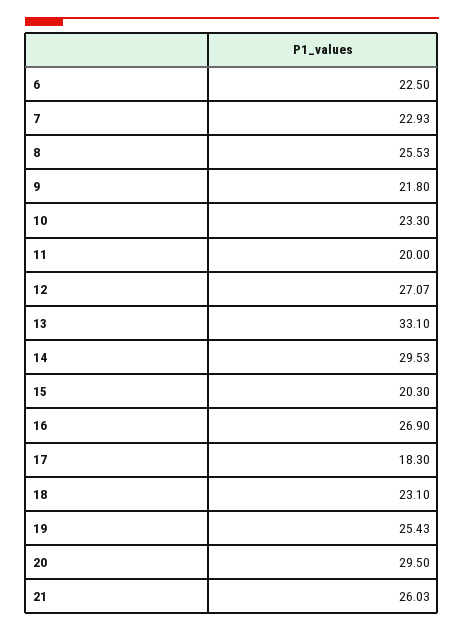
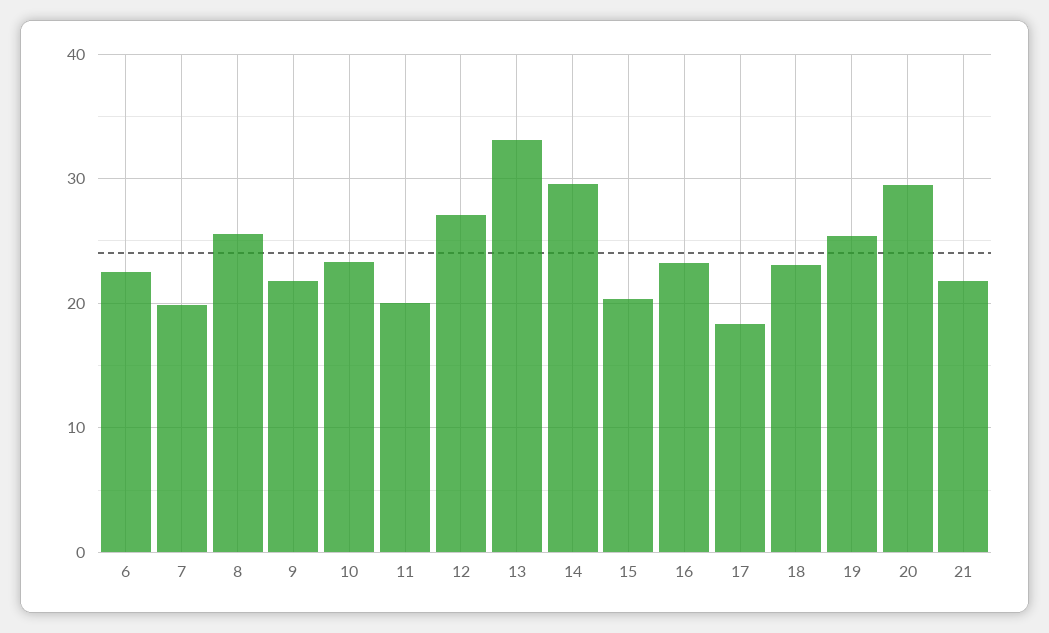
  {
    "6": 22.5,
-   "7": 22.93,
+   "7": 20,
    "8": 25.53,
    "9": 21.8,
    "10": 23.3,
    "11": 20,
    "12": 27.07,
    "13": 33.1,
    "14": 29.53,
    "15": 20.3,
-   "16": 26.9,
+   "16": 23,
    "17": 18.3,
    "18": 23.1,
    "19": 25.43,
    "20": 29.5,
-   "21": 26.03
+   "21": 22
  }

